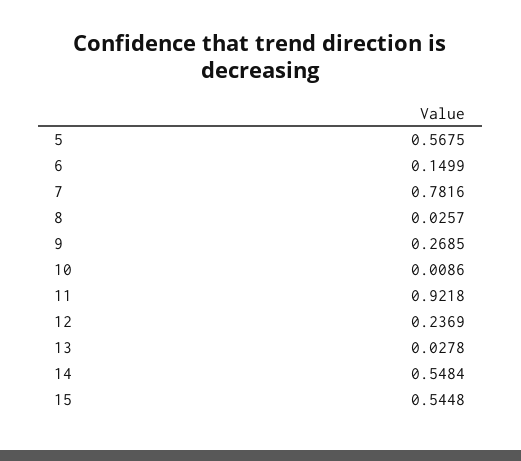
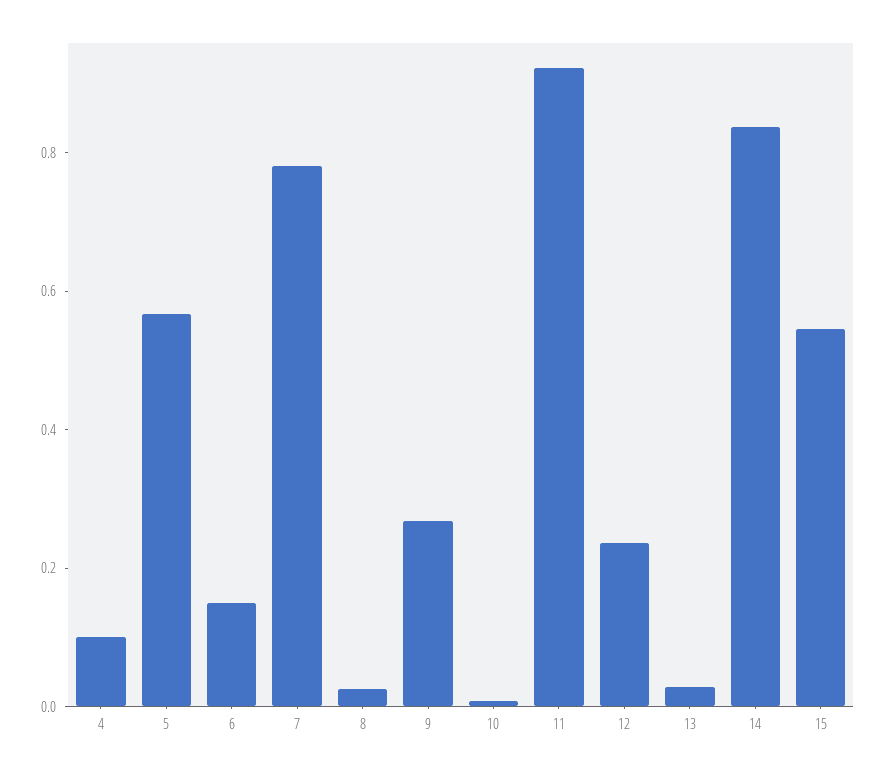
  {
    "5": 0.5675,
    "6": 0.1499,
    "7": 0.7816,
    "8": 0.0257,
    "9": 0.2685,
    "10": 0.0086,
    "11": 0.9218,
    "12": 0.2369,
    "13": 0.0278,
-   "14": 0.5484,
+   "14": 0.85,
-   "15": 0.5448
+   "15": 0.5448,
+   "4": 0.1
  }

